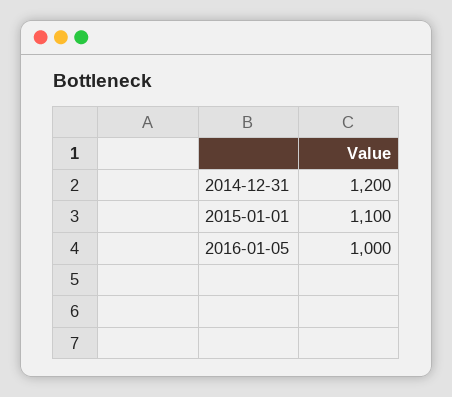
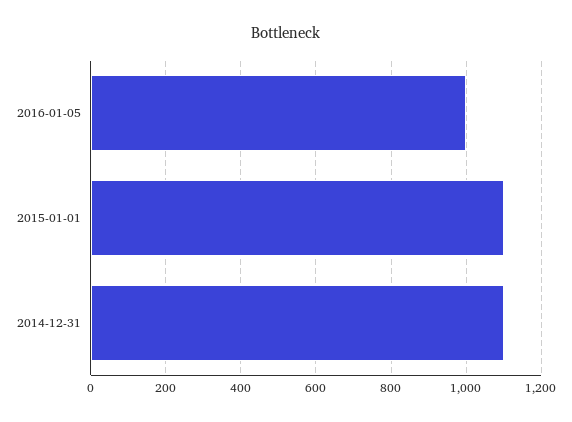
  {
-   "2014-12-31": 1200,
+   "2014-12-31": 1100,
    "2015-01-01": 1100,
    "2016-01-05": 1000
  }

